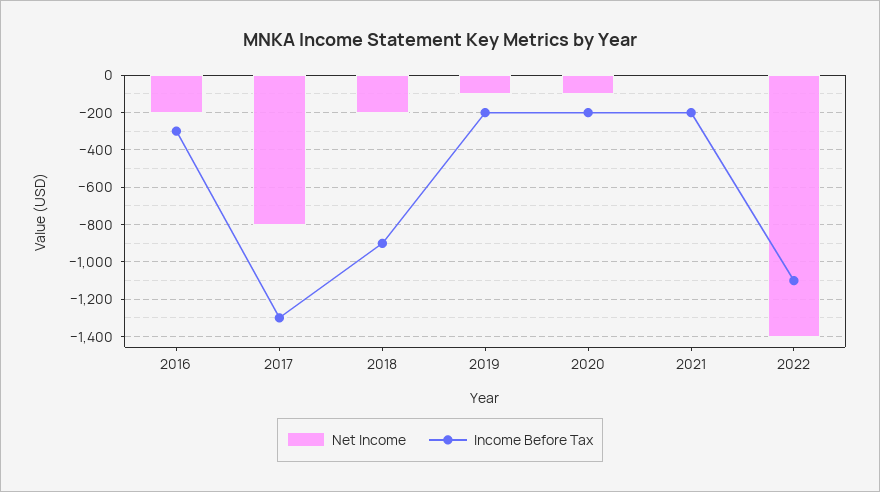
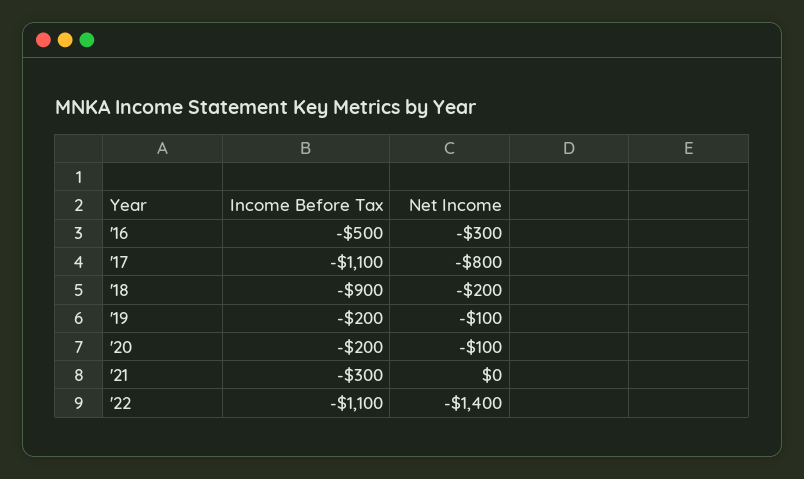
  {
    "Net Income": {
-     "2016": -200,
+     "2016": -300,
      "2017": -800,
      "2018": -200,
      "2019": -100,
      "2020": -100,
      "2021": 0,
      "2022": -1400
    },
    "Income Before Tax": {
-     "2016": -300,
+     "2016": -500,
-     "2017": -1300,
+     "2017": -1100,
      "2018": -900,
      "2019": -200,
      "2020": -200,
-     "2021": -200,
+     "2021": -300,
      "2022": -1100
    }
  }

